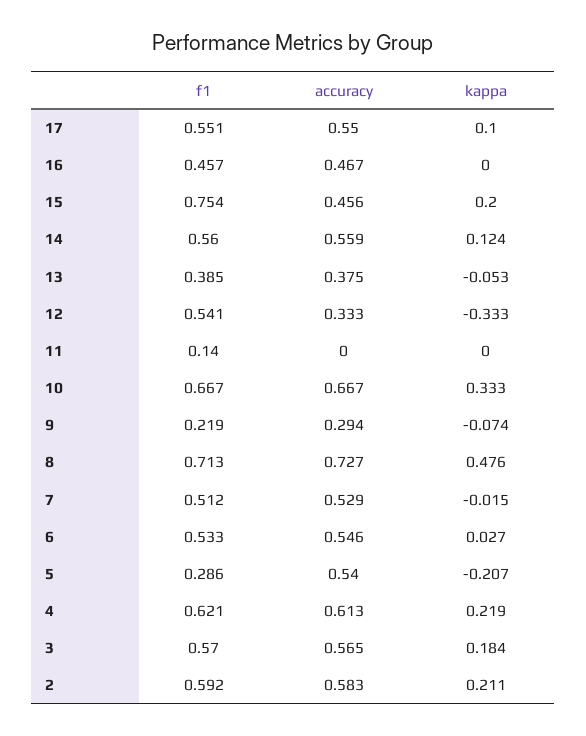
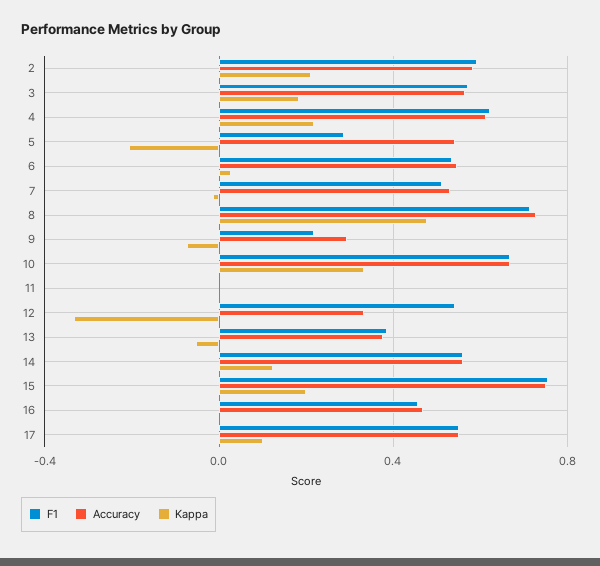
  {
    "f1": {
      "17": 0.551,
      "16": 0.457,
      "15": 0.754,
      "14": 0.56,
      "13": 0.385,
      "12": 0.541,
-     "11": 0.14,
+     "11": 0,
      "10": 0.667,
      "9": 0.219,
      "8": 0.713,
      "7": 0.512,
      "6": 0.533,
      "5": 0.286,
      "4": 0.621,
      "3": 0.57,
      "2": 0.592
    },
    "accuracy": {
      "17": 0.55,
      "16": 0.467,
-     "15": 0.456,
+     "15": 0.75,
      "14": 0.559,
      "13": 0.375,
      "12": 0.333,
      "11": 0,
      "10": 0.667,
      "9": 0.294,
      "8": 0.727,
      "7": 0.529,
      "6": 0.546,
      "5": 0.54,
      "4": 0.613,
      "3": 0.565,
      "2": 0.583
    },
    "kappa": {
      "17": 0.1,
      "16": 0,
      "15": 0.2,
      "14": 0.124,
      "13": -0.053,
      "12": -0.333,
      "11": 0,
      "10": 0.333,
      "9": -0.074,
      "8": 0.476,
      "7": -0.015,
      "6": 0.027,
      "5": -0.207,
      "4": 0.219,
      "3": 0.184,
      "2": 0.211
    }
  }

